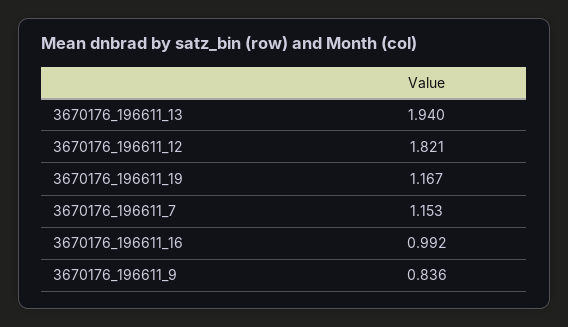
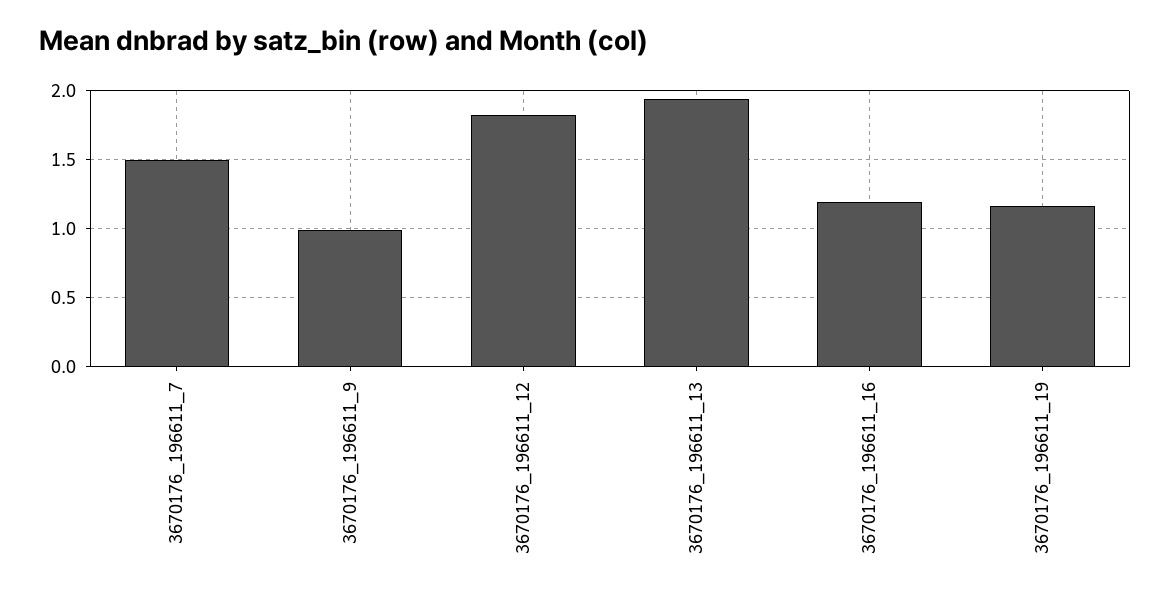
  {
    "3670176_196611_13": 1.94,
    "3670176_196611_12": 1.821,
    "3670176_196611_19": 1.167,
-   "3670176_196611_7": 1.153,
+   "3670176_196611_7": 1.5,
-   "3670176_196611_16": 0.992,
+   "3670176_196611_16": 1.2,
-   "3670176_196611_9": 0.836
+   "3670176_196611_9": 1
  }

